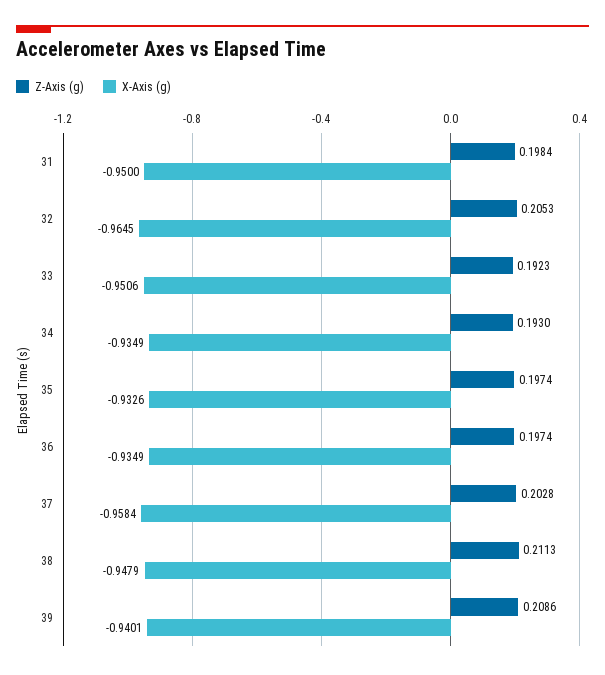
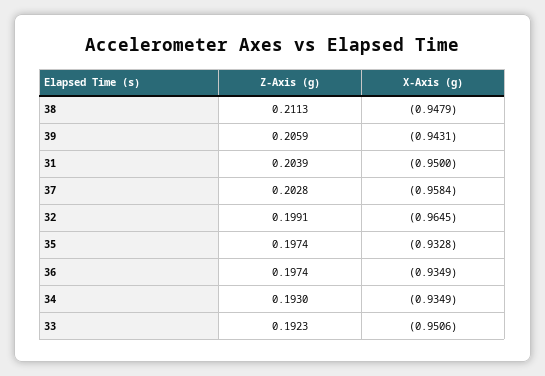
  {
    "Z-Axis (g)": {
-     "31": 0.1984,
+     "31": 0.2039,
-     "32": 0.2053,
+     "32": 0.1991,
      "33": 0.1923,
      "34": 0.193,
      "35": 0.1974,
      "36": 0.1974,
      "37": 0.2028,
      "38": 0.2113,
-     "39": 0.2086
+     "39": 0.2059
    },
    "X-Axis (g)": {
      "31": -0.95,
      "32": -0.9645,
      "33": -0.9506,
      "34": -0.9349,
-     "35": -0.9326,
+     "35": -0.9328,
      "36": -0.9349,
      "37": -0.9584,
      "38": -0.9479,
-     "39": -0.9401
+     "39": -0.9431
    }
  }

